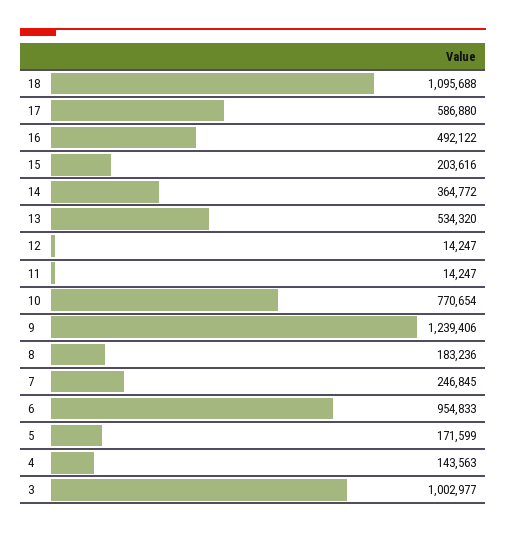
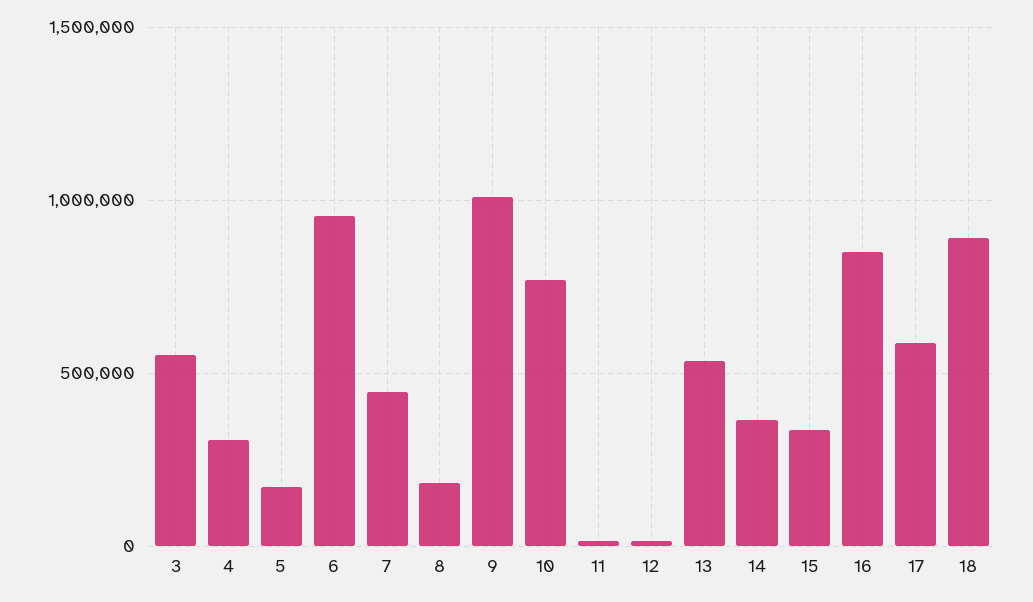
  {
-   "18": 1095688,
+   "18": 900000,
    "17": 586880,
-   "16": 492122,
+   "16": 850000,
-   "15": 203616,
+   "15": 350000,
    "14": 364772,
    "13": 534320,
    "12": 14247,
    "11": 14247,
    "10": 770654,
-   "9": 1239406,
+   "9": 1000000,
    "8": 183236,
-   "7": 246845,
+   "7": 450000,
    "6": 954833,
    "5": 171599,
-   "4": 143563,
+   "4": 300000,
-   "3": 1002977
+   "3": 550000
  }

